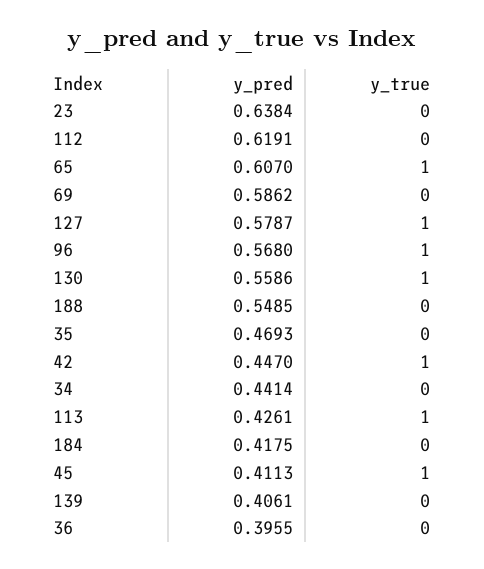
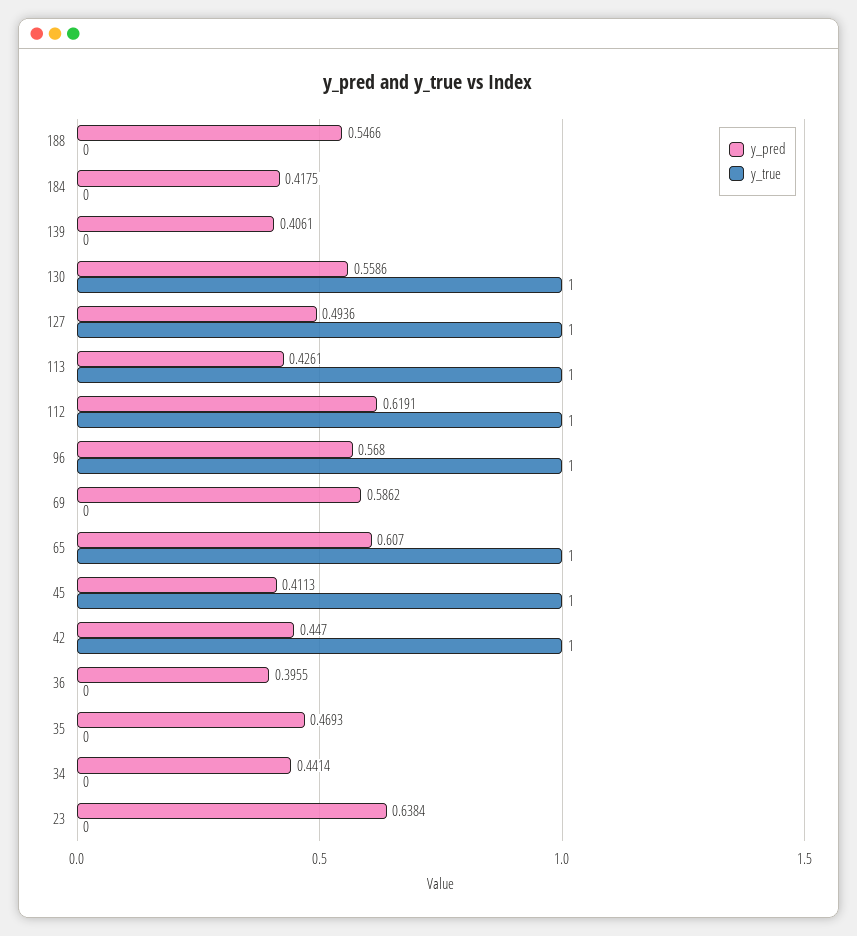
  {
    "y_pred": {
      "23": 0.6384,
      "112": 0.6191,
      "65": 0.607,
      "69": 0.5862,
-     "127": 0.5787,
+     "127": 0.4936,
      "96": 0.568,
      "130": 0.5586,
-     "188": 0.5485,
+     "188": 0.5466,
      "35": 0.4693,
      "42": 0.447,
      "34": 0.4414,
      "113": 0.4261,
      "184": 0.4175,
      "45": 0.4113,
      "139": 0.4061,
      "36": 0.3955
    },
    "y_true": {
      "23": 0,
-     "112": 0,
+     "112": 1,
      "65": 1,
      "69": 0,
      "127": 1,
      "96": 1,
      "130": 1,
      "188": 0,
      "35": 0,
      "42": 1,
      "34": 0,
      "113": 1,
      "184": 0,
      "45": 1,
      "139": 0,
      "36": 0
    }
  }

